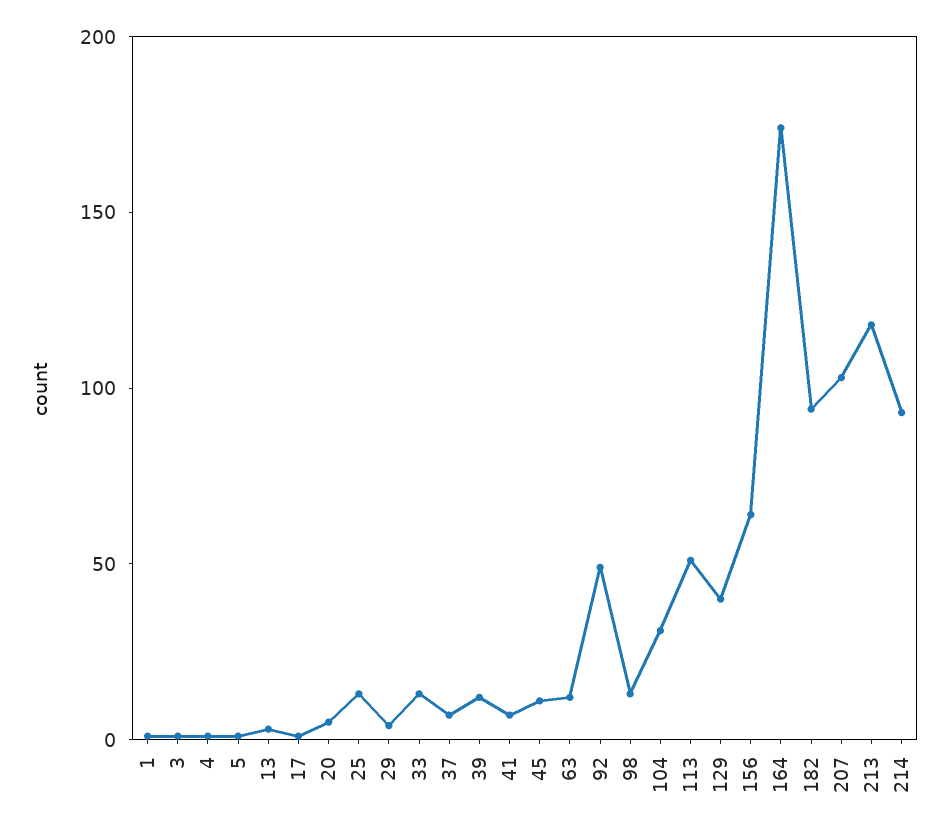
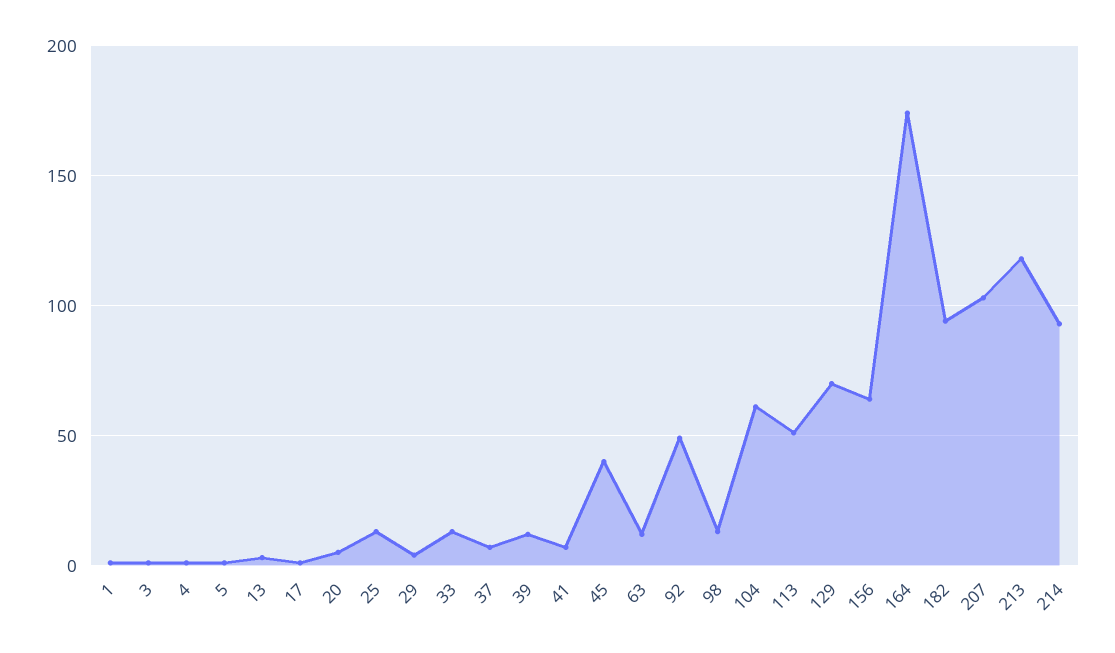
  {
    "1": 0,
    "3": 0,
    "4": 0,
    "5": 0,
    "13": 5,
    "17": 0,
    "20": 5,
    "25": 15,
    "29": 5,
    "33": 15,
    "37": 5,
    "39": 10,
    "41": 5,
-   "45": 10,
+   "45": 40,
    "63": 10,
    "92": 50,
    "98": 15,
-   "104": 30,
+   "104": 60,
    "113": 50,
-   "129": 40,
+   "129": 70,
    "156": 65,
    "164": 175,
    "182": 95,
    "207": 105,
    "213": 120,
    "214": 95
  }

